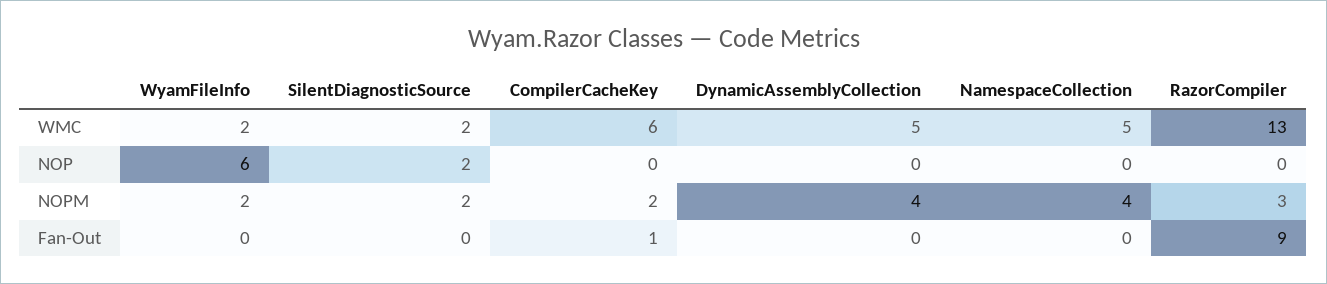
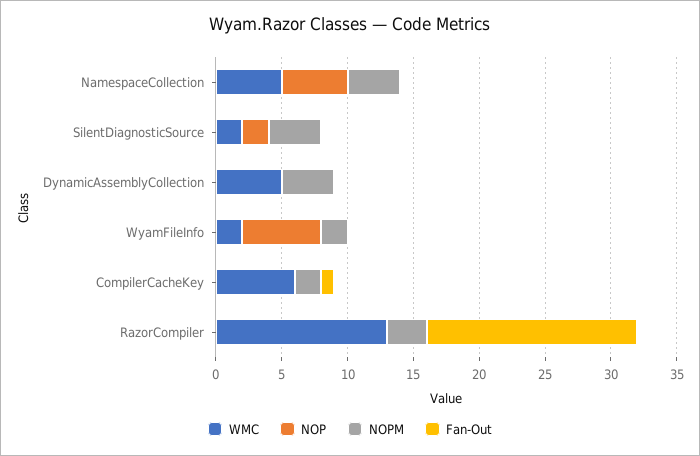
  {
    "WMC": {
      "WyamFileInfo": 2,
      "SilentDiagnosticSource": 2,
      "CompilerCacheKey": 6,
      "DynamicAssemblyCollection": 5,
      "NamespaceCollection": 5,
      "RazorCompiler": 13
    },
    "NOP": {
      "WyamFileInfo": 6,
      "SilentDiagnosticSource": 2,
      "CompilerCacheKey": 0,
      "DynamicAssemblyCollection": 0,
-     "NamespaceCollection": 0,
+     "NamespaceCollection": 5,
      "RazorCompiler": 0
    },
    "NOPM": {
      "WyamFileInfo": 2,
-     "SilentDiagnosticSource": 2,
+     "SilentDiagnosticSource": 4,
      "CompilerCacheKey": 2,
      "DynamicAssemblyCollection": 4,
      "NamespaceCollection": 4,
      "RazorCompiler": 3
    },
    "Fan-Out": {
      "WyamFileInfo": 0,
      "SilentDiagnosticSource": 0,
      "CompilerCacheKey": 1,
      "DynamicAssemblyCollection": 0,
      "NamespaceCollection": 0,
-     "RazorCompiler": 9
+     "RazorCompiler": 16
    }
  }

